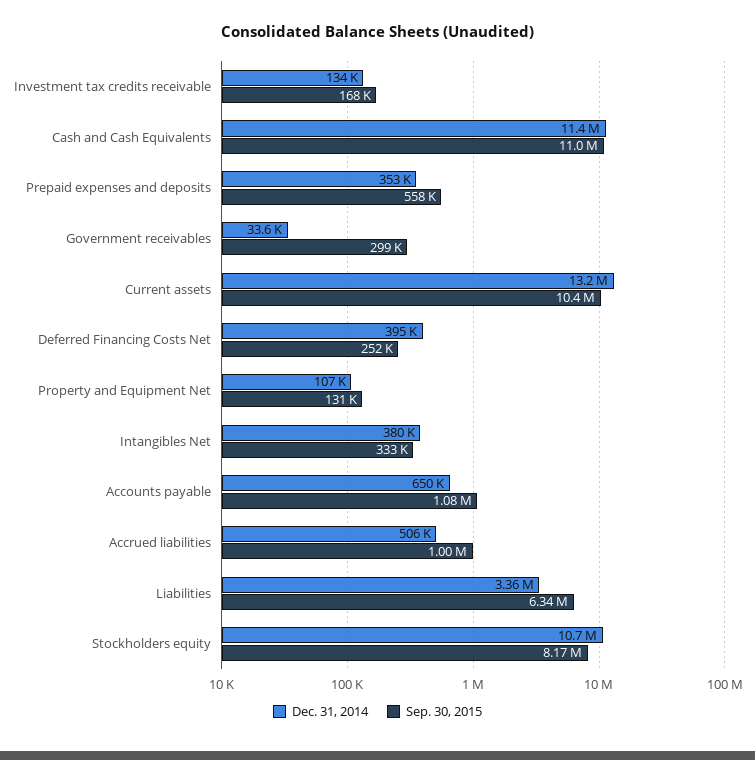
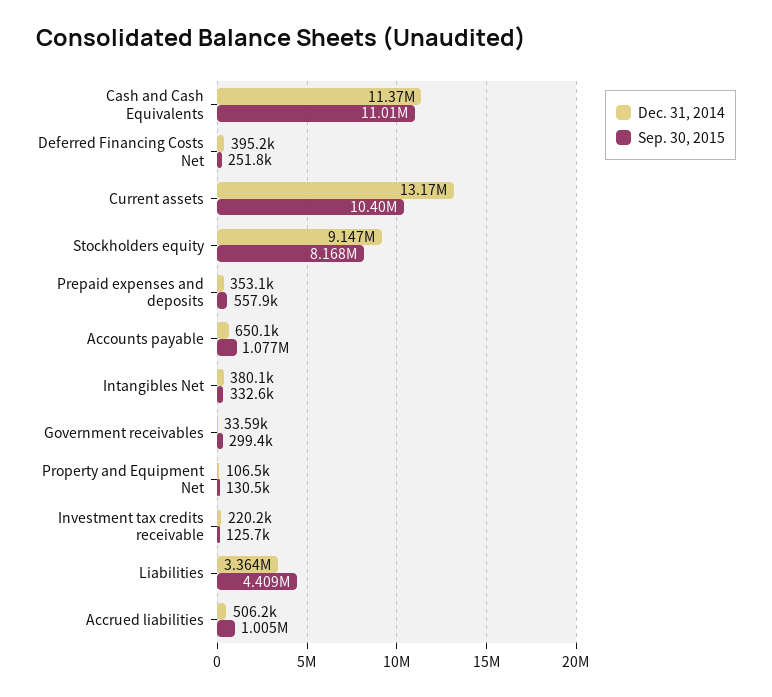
  {
    "Dec. 31, 2014": {
-     "Investment tax credits receivable": 134000,
+     "Investment tax credits receivable": 220200,
      "Cash and Cash Equivalents": 11370000,
      "Prepaid expenses and deposits": 353100,
      "Government receivables": 33590,
      "Current assets": 13170000,
      "Deferred Financing Costs Net": 395200,
      "Property and Equipment Net": 106500,
      "Intangibles Net": 380100,
      "Accounts payable": 650100,
      "Accrued liabilities": 506200,
      "Liabilities": 3364000,
-     "Stockholders equity": 10700000
+     "Stockholders equity": 9147000
    },
    "Sep. 30, 2015": {
-     "Investment tax credits receivable": 168000,
+     "Investment tax credits receivable": 125700,
      "Cash and Cash Equivalents": 11010000,
      "Prepaid expenses and deposits": 557900,
      "Government receivables": 299400,
      "Current assets": 10400000,
      "Deferred Financing Costs Net": 251800,
      "Property and Equipment Net": 130500,
      "Intangibles Net": 332600,
      "Accounts payable": 1077000,
      "Accrued liabilities": 1005000,
-     "Liabilities": 6340000,
+     "Liabilities": 4409000,
      "Stockholders equity": 8168000
    }
  }

